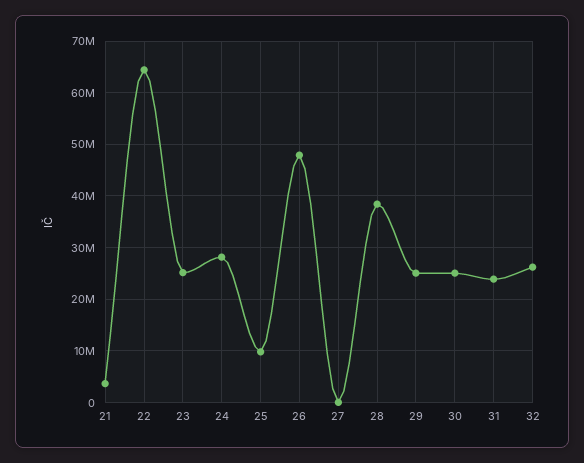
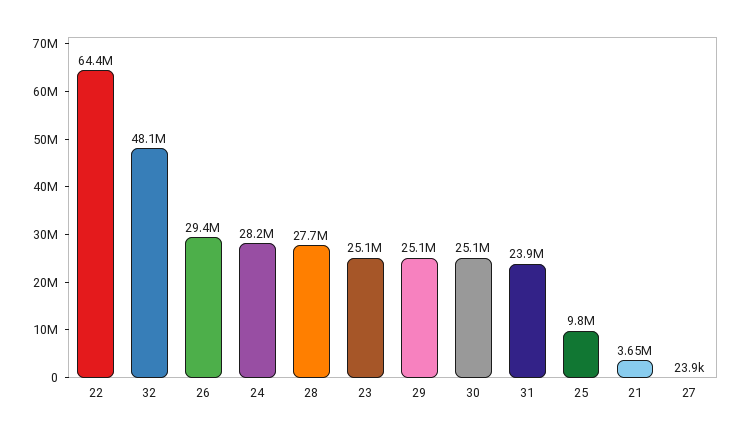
  {
    "21": 3650000,
    "22": 64400000,
    "23": 25100000,
    "24": 28200000,
    "25": 9800000,
-   "26": 48000000,
+   "26": 29400000,
    "27": 23900,
-   "28": 38000000,
+   "28": 27700000,
    "29": 25100000,
    "30": 25100000,
    "31": 23900000,
-   "32": 26000000
+   "32": 48100000
  }

